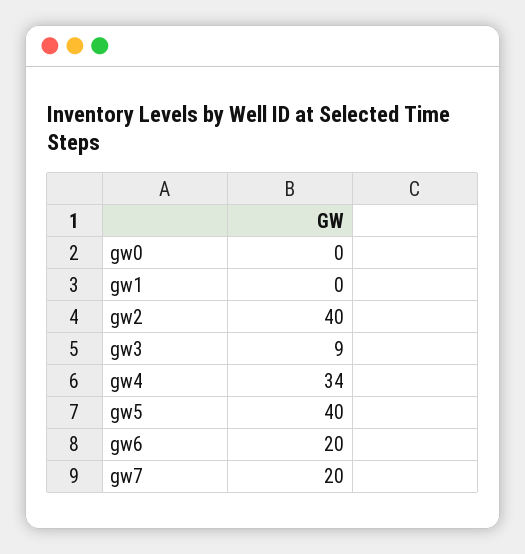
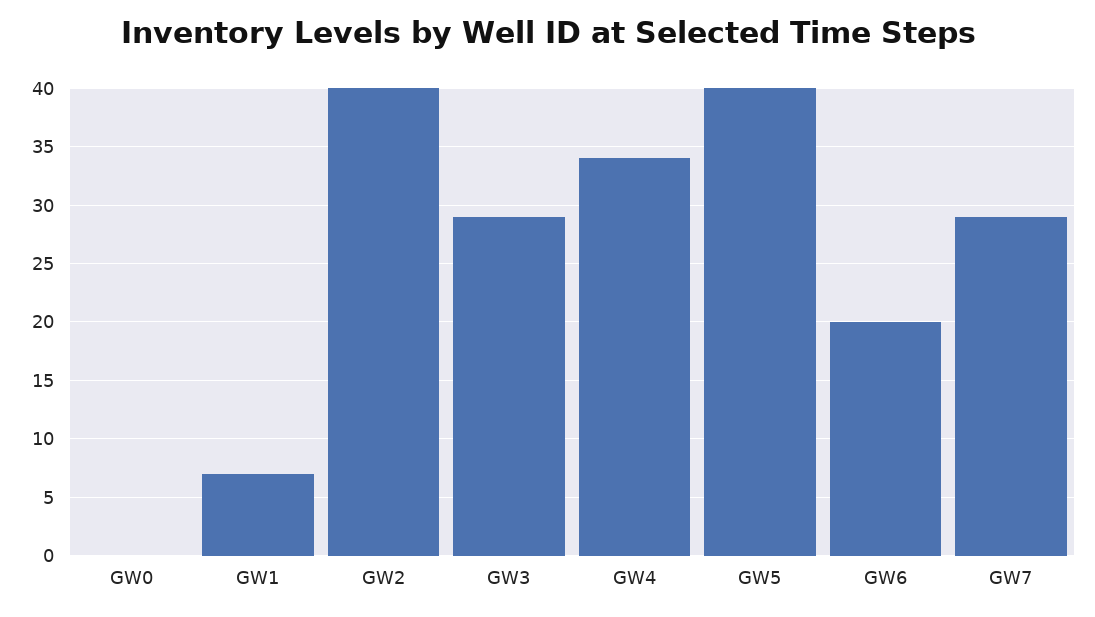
  {
    "gw0": 0,
-   "gw1": 0,
+   "gw1": 7,
    "gw2": 40,
-   "gw3": 9,
+   "gw3": 29,
    "gw4": 34,
    "gw5": 40,
    "gw6": 20,
-   "gw7": 20
+   "gw7": 29
  }

